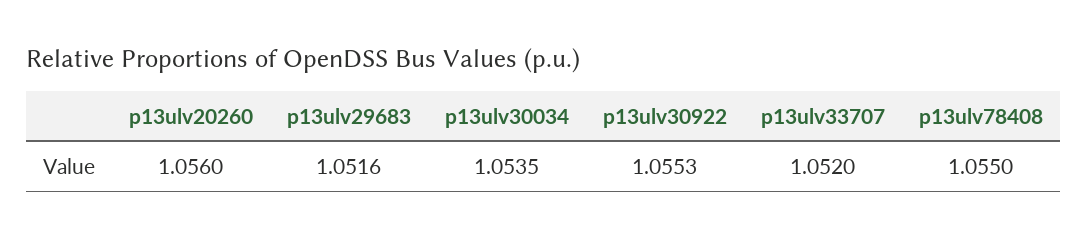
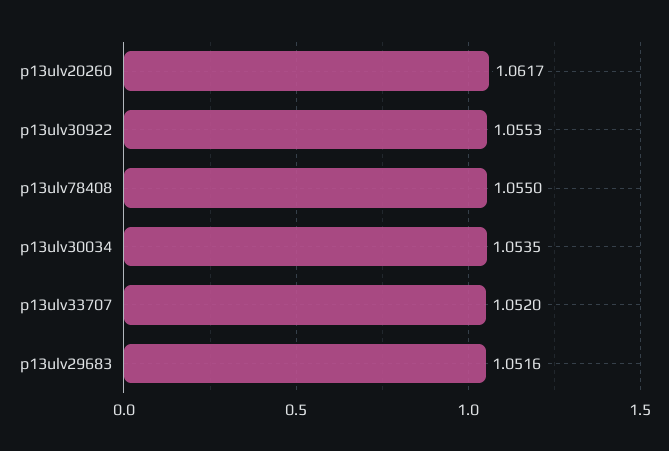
  {
-   "p13ulv20260": 1.056,
+   "p13ulv20260": 1.0617,
    "p13ulv29683": 1.0516,
    "p13ulv30034": 1.0535,
    "p13ulv30922": 1.0553,
    "p13ulv33707": 1.052,
    "p13ulv78408": 1.055
  }

